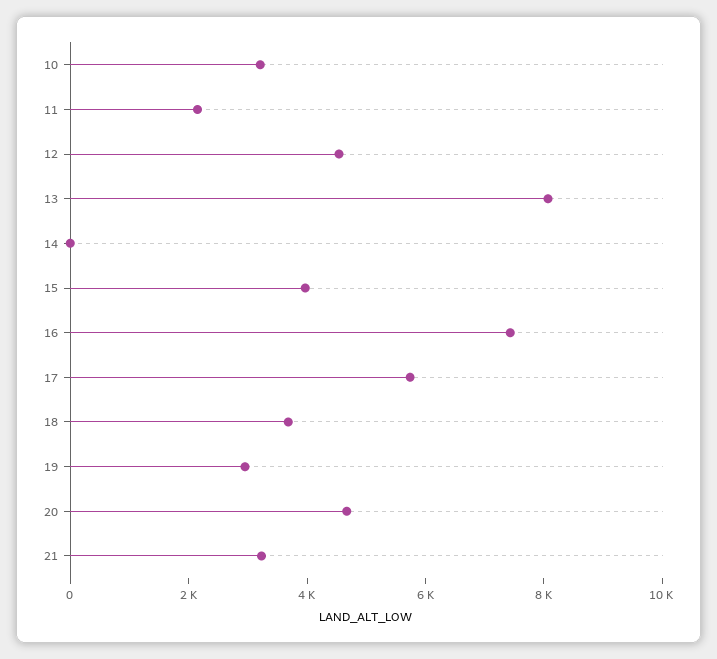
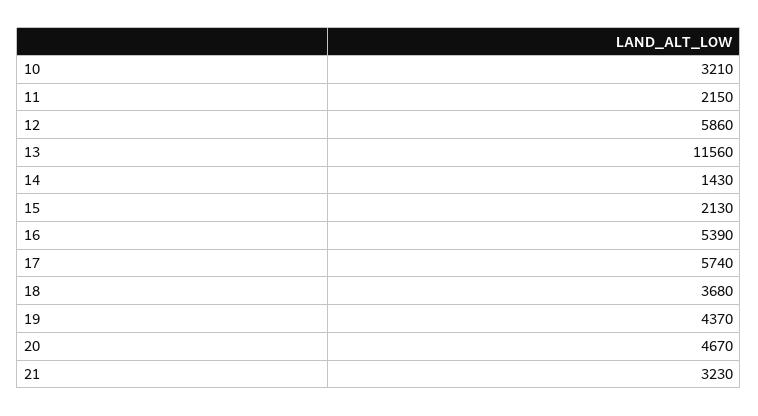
  {
    "10": 3210,
    "11": 2150,
-   "12": 4500,
+   "12": 5860,
-   "13": 8000,
+   "13": 11560,
-   "14": 0,
+   "14": 1430,
-   "15": 4000,
+   "15": 2130,
-   "16": 7500,
+   "16": 5390,
    "17": 5740,
    "18": 3680,
-   "19": 3000,
+   "19": 4370,
    "20": 4670,
    "21": 3230
  }

